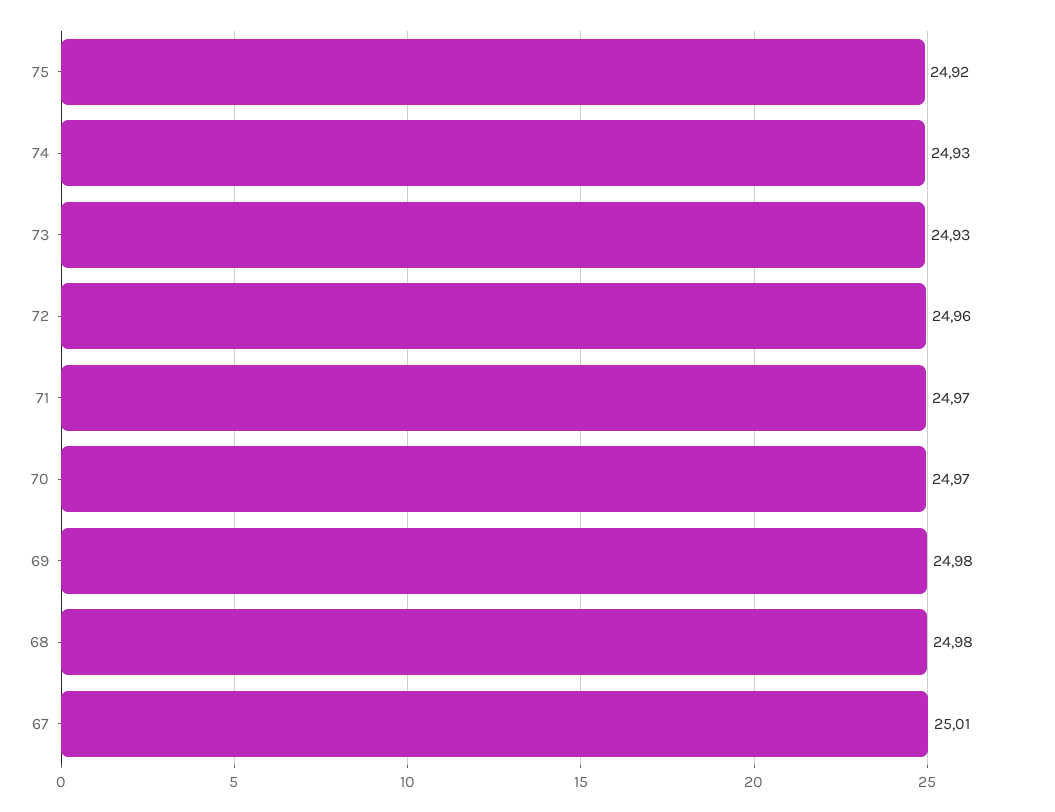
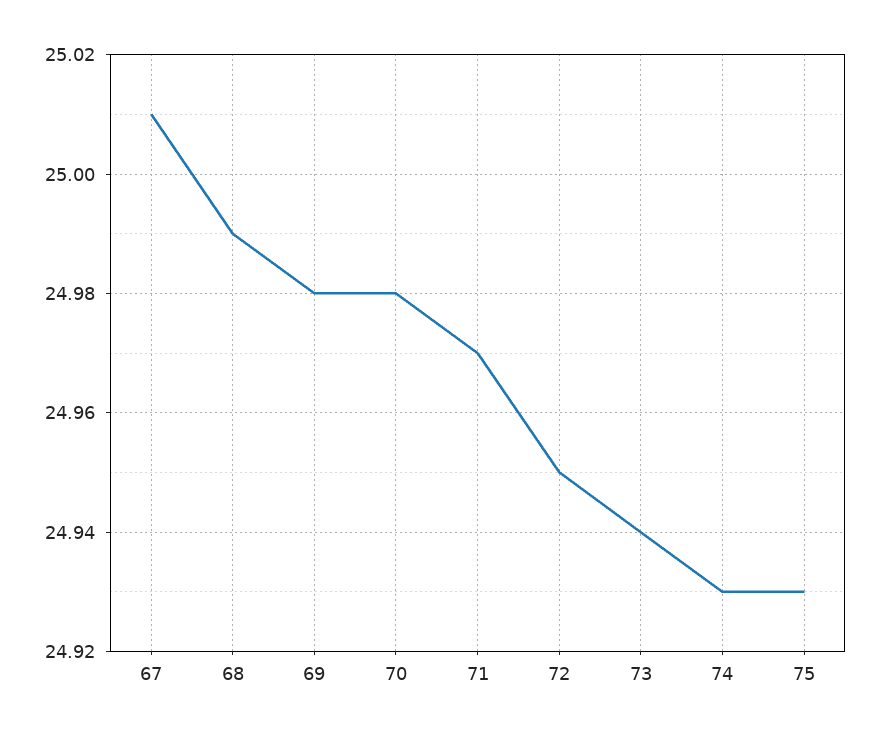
  {
-   "75": 24.92,
+   "75": 24.93,
    "74": 24.93,
-   "73": 24.93,
+   "73": 24.94,
-   "72": 24.96,
+   "72": 24.95,
    "71": 24.97,
-   "70": 24.97,
+   "70": 24.98,
    "69": 24.98,
-   "68": 24.98,
+   "68": 24.99,
    "67": 25.01
  }

